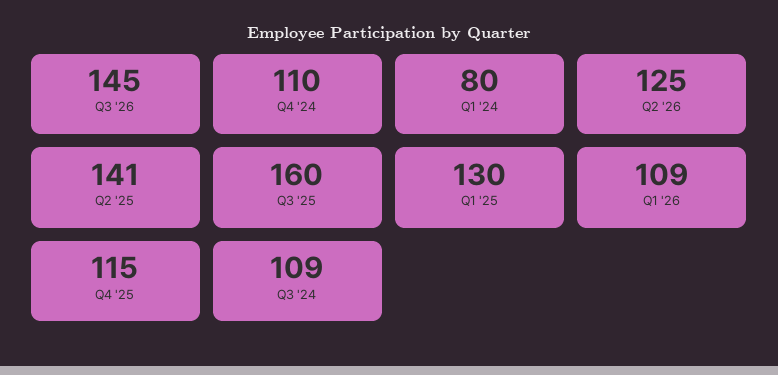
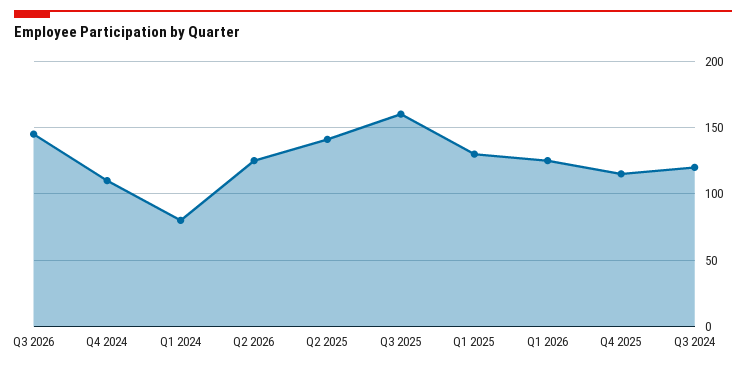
  {
    "Q3 '26": 145,
    "Q4 '24": 110,
    "Q1 '24": 80,
    "Q2 '26": 125,
    "Q2 '25": 141,
    "Q3 '25": 160,
    "Q1 '25": 130,
-   "Q1 '26": 109,
+   "Q1 '26": 125,
    "Q4 '25": 115,
-   "Q3 '24": 109
+   "Q3 '24": 120
  }

